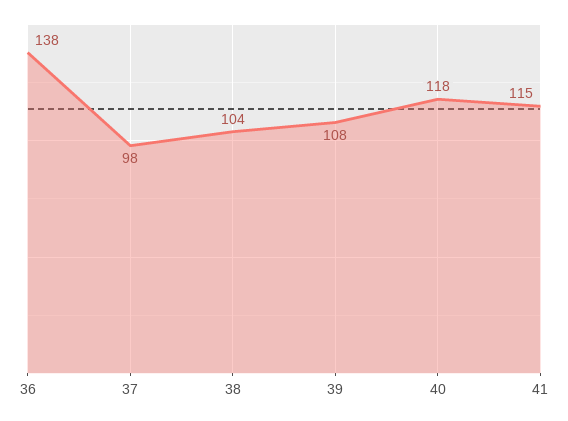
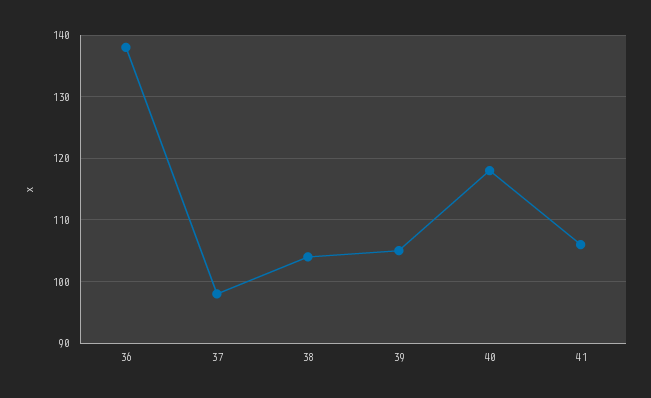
  {
    "36": 138,
    "37": 98,
    "38": 104,
-   "39": 108,
+   "39": 105,
    "40": 118,
-   "41": 115
+   "41": 106
  }

